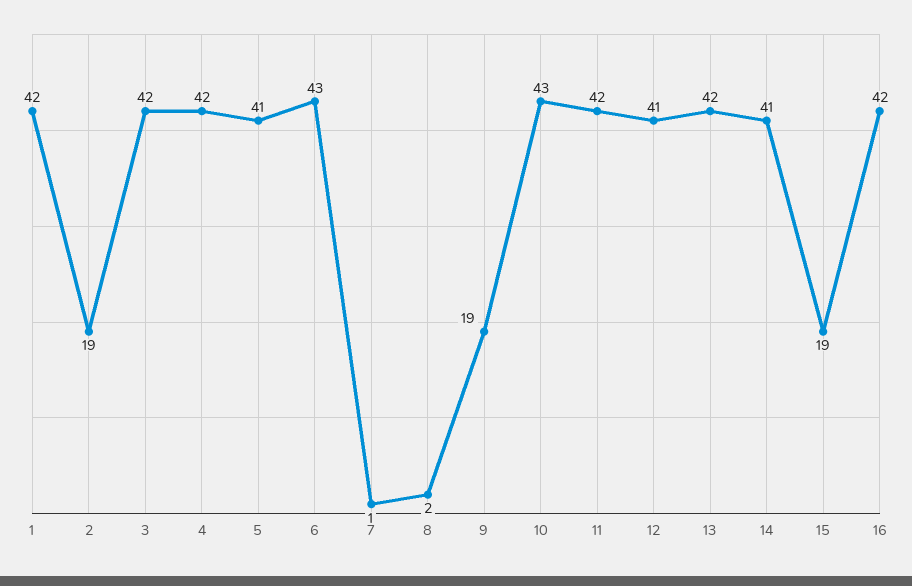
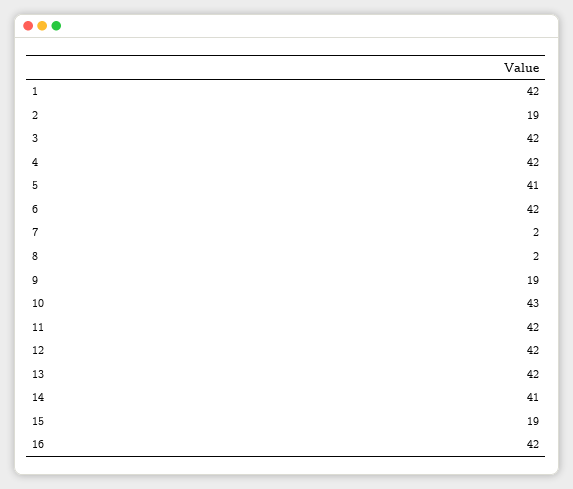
  {
    "1": 42,
    "2": 19,
    "3": 42,
    "4": 42,
    "5": 41,
-   "6": 43,
+   "6": 42,
-   "7": 1,
+   "7": 2,
    "8": 2,
    "9": 19,
    "10": 43,
    "11": 42,
-   "12": 41,
+   "12": 42,
    "13": 42,
    "14": 41,
    "15": 19,
    "16": 42
  }

